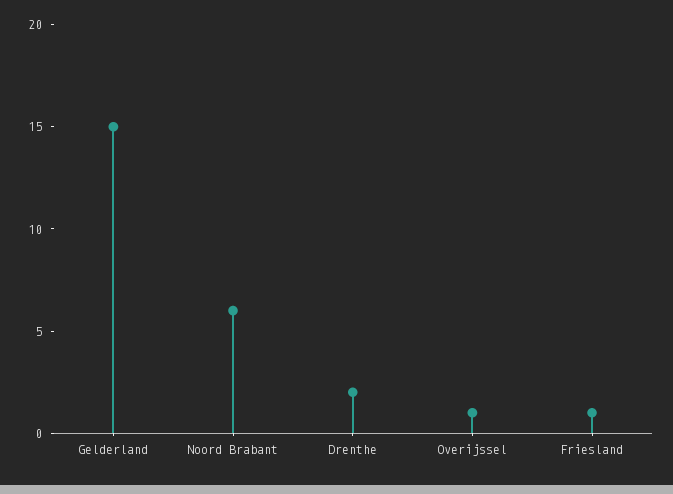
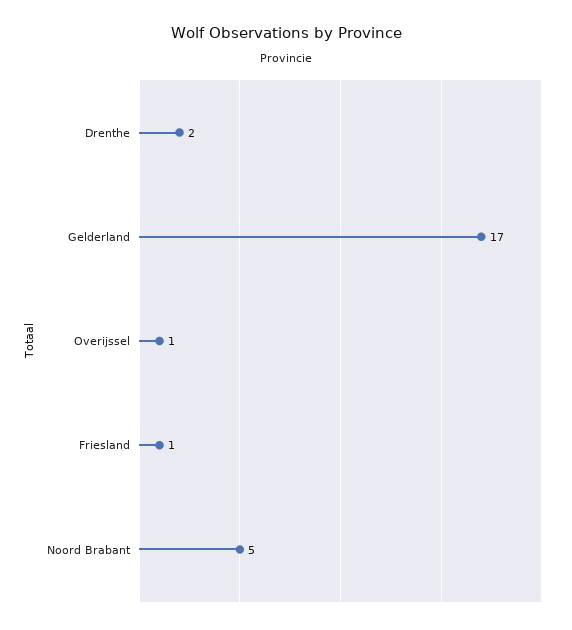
  {
-   "Gelderland": 15,
+   "Gelderland": 17,
-   "Noord Brabant": 6,
+   "Noord Brabant": 5,
    "Drenthe": 2,
    "Overijssel": 1,
    "Friesland": 1
  }

